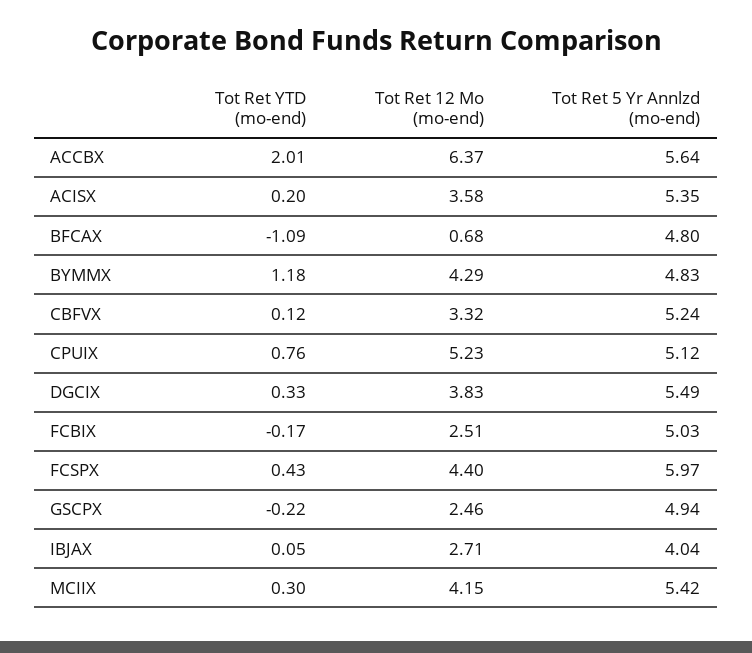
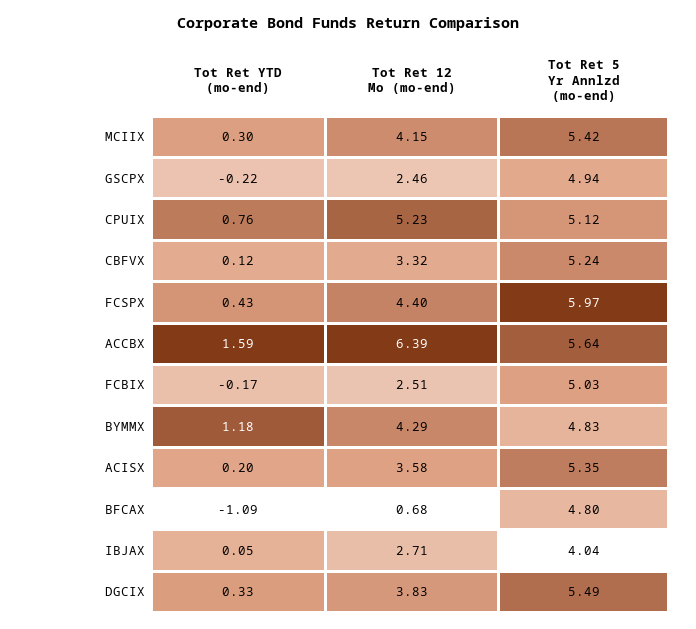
  {
    "Tot Ret YTD (mo-end)": {
-     "ACCBX": 2.01,
+     "ACCBX": 1.59,
      "ACISX": 0.2,
      "BFCAX": -1.09,
      "BYMMX": 1.18,
      "CBFVX": 0.12,
      "CPUIX": 0.76,
      "DGCIX": 0.33,
      "FCBIX": -0.17,
      "FCSPX": 0.43,
      "GSCPX": -0.22,
      "IBJAX": 0.05,
      "MCIIX": 0.3
    },
    "Tot Ret 12 Mo (mo-end)": {
-     "ACCBX": 6.37,
+     "ACCBX": 6.39,
      "ACISX": 3.58,
      "BFCAX": 0.68,
      "BYMMX": 4.29,
      "CBFVX": 3.32,
      "CPUIX": 5.23,
      "DGCIX": 3.83,
      "FCBIX": 2.51,
      "FCSPX": 4.4,
      "GSCPX": 2.46,
      "IBJAX": 2.71,
      "MCIIX": 4.15
    },
    "Tot Ret 5 Yr Annlzd (mo-end)": {
      "ACCBX": 5.64,
      "ACISX": 5.35,
      "BFCAX": 4.8,
      "BYMMX": 4.83,
      "CBFVX": 5.24,
      "CPUIX": 5.12,
      "DGCIX": 5.49,
      "FCBIX": 5.03,
      "FCSPX": 5.97,
      "GSCPX": 4.94,
      "IBJAX": 4.04,
      "MCIIX": 5.42
    }
  }

